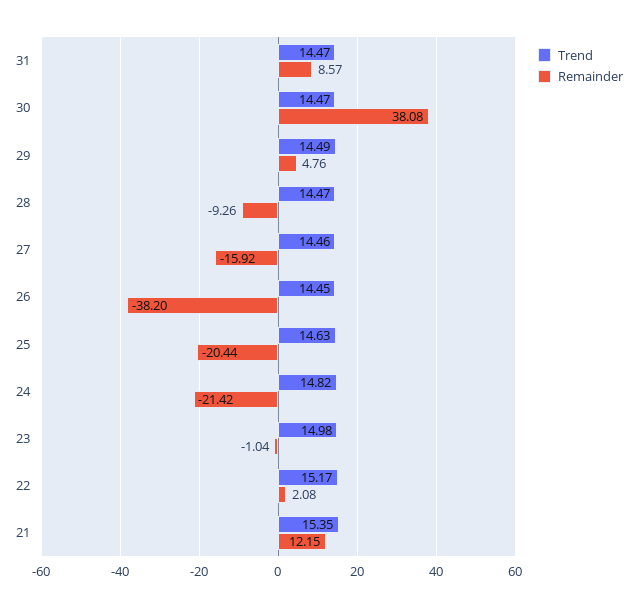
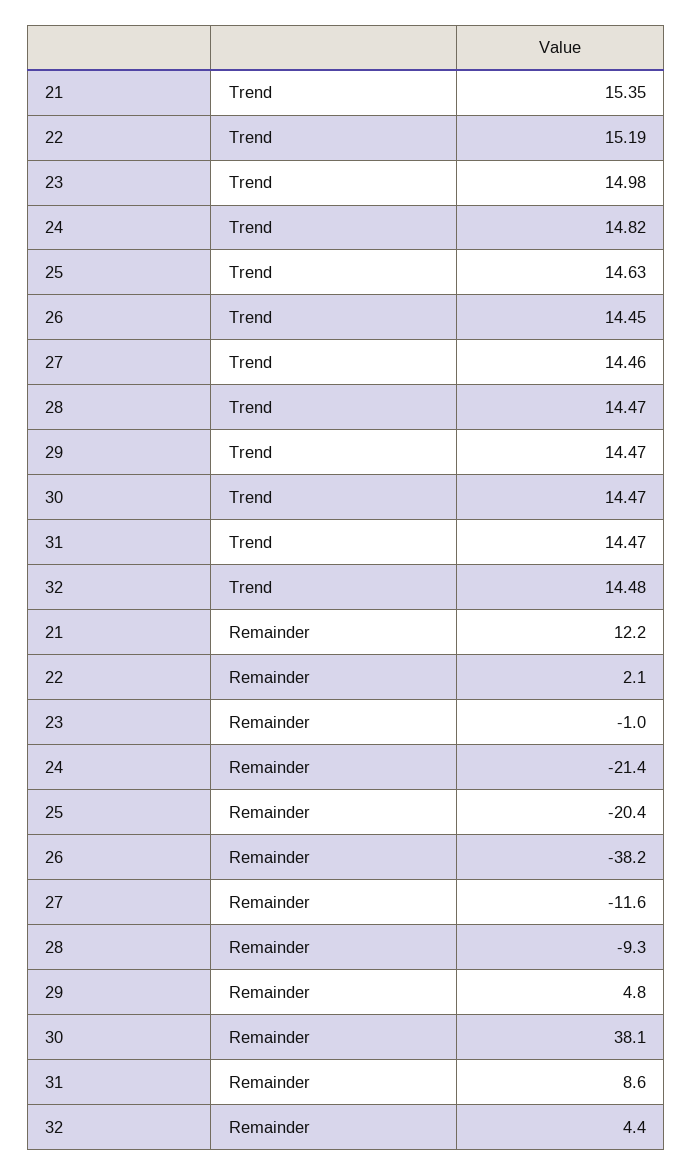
  {
    "Trend": {
      "31": 14.47,
      "30": 14.47,
-     "29": 14.49,
+     "29": 14.47,
      "28": 14.47,
      "27": 14.46,
      "26": 14.45,
      "25": 14.63,
      "24": 14.82,
      "23": 14.98,
-     "22": 15.17,
+     "22": 15.19,
-     "21": 15.35
+     "21": 15.35,
+     "32": 14.48
    },
    "Remainder": {
      "31": 8.57,
      "30": 38.08,
      "29": 4.76,
      "28": -9.26,
-     "27": -15.92,
+     "27": -11.6,
      "26": -38.2,
      "25": -20.44,
      "24": -21.42,
      "23": -1.04,
      "22": 2.08,
-     "21": 12.15
+     "21": 12.15,
+     "32": 4.4
    }
  }

